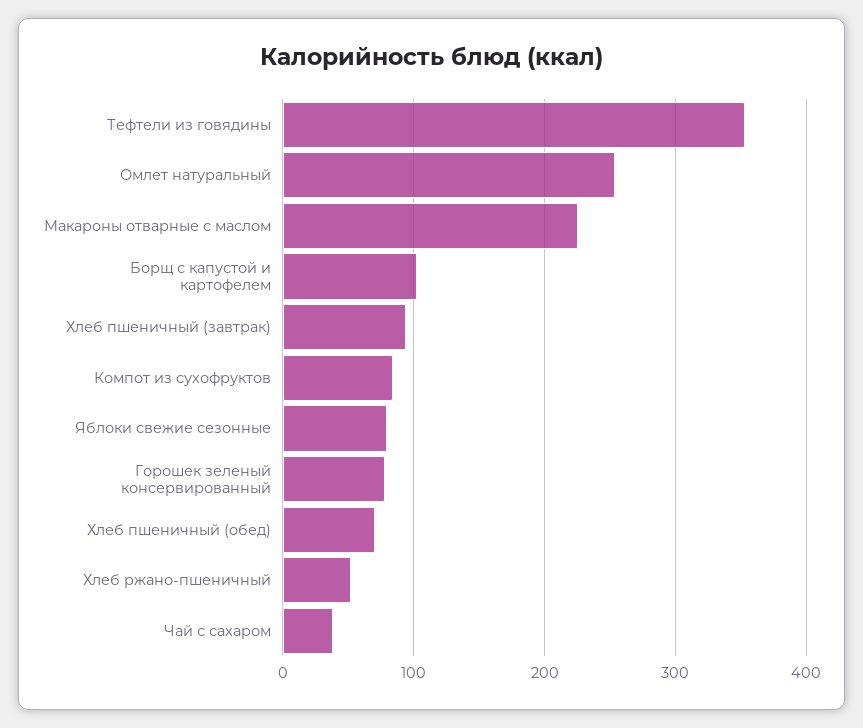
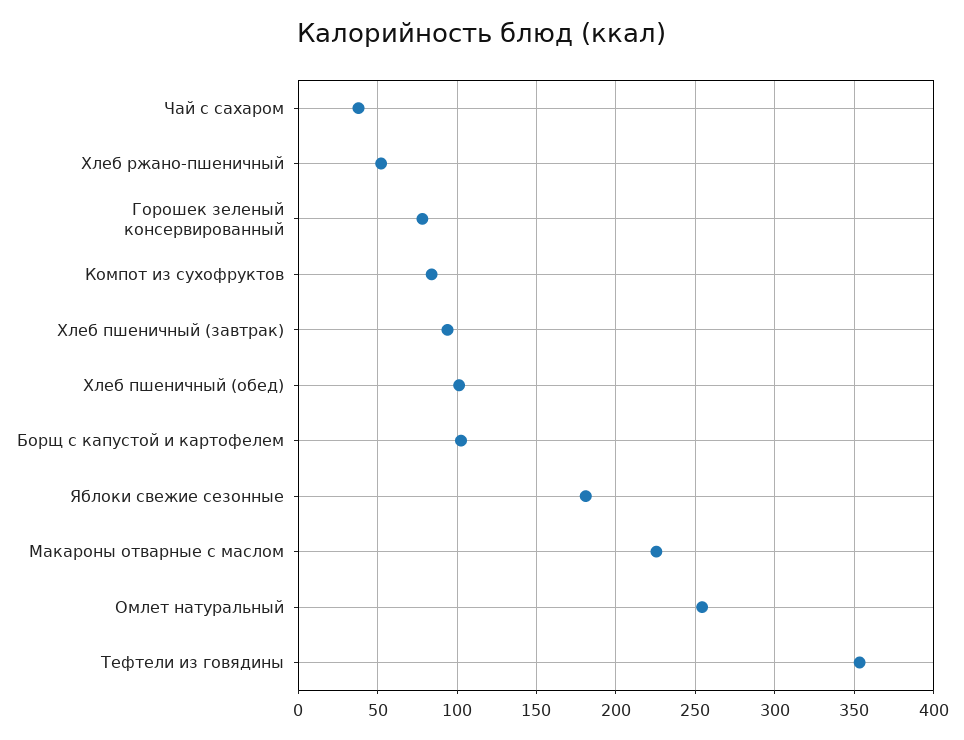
  {
    "Тефтели из говядины": 355,
    "Омлет натуральный": 255,
    "Макароны отварные с маслом": 225,
    "Борщ с капустой и картофелем": 105,
    "Хлеб пшеничный (завтрак)": 95,
    "Компот из сухофруктов": 85,
-   "Яблоки свежие сезонные": 80,
+   "Яблоки свежие сезонные": 180,
    "Горошек зеленый консервированный": 80,
-   "Хлеб пшеничный (обед)": 70,
+   "Хлеб пшеничный (обед)": 100,
    "Хлеб ржано-пшеничный": 50,
    "Чай с сахаром": 40
  }

